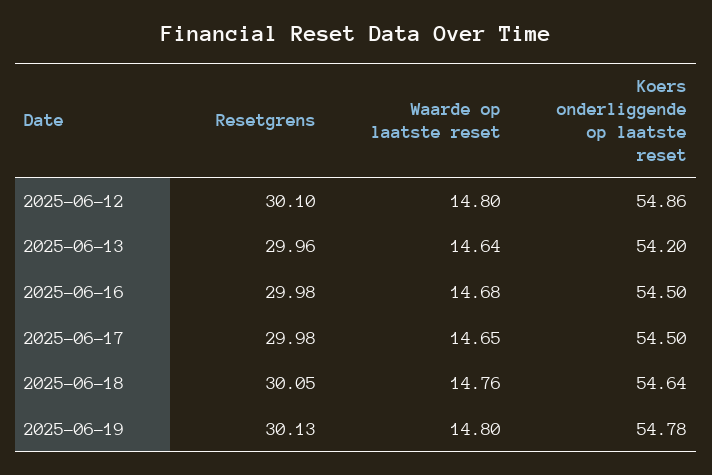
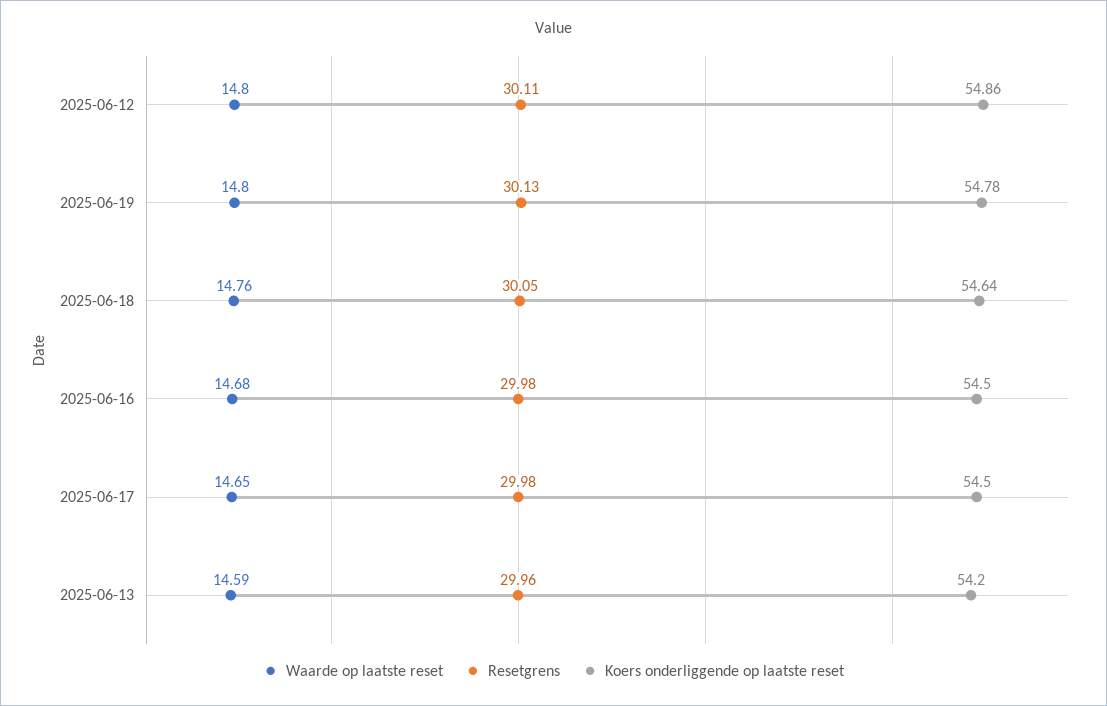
  {
    "Resetgrens": {
-     "2025-06-12": 30.1,
+     "2025-06-12": 30.11,
      "2025-06-13": 29.96,
      "2025-06-16": 29.98,
      "2025-06-17": 29.98,
      "2025-06-18": 30.05,
      "2025-06-19": 30.13
    },
    "Waarde op laatste reset": {
      "2025-06-12": 14.8,
-     "2025-06-13": 14.64,
+     "2025-06-13": 14.59,
      "2025-06-16": 14.68,
      "2025-06-17": 14.65,
      "2025-06-18": 14.76,
      "2025-06-19": 14.8
    },
    "Koers onderliggende op laatste reset": {
      "2025-06-12": 54.86,
      "2025-06-13": 54.2,
      "2025-06-16": 54.5,
      "2025-06-17": 54.5,
      "2025-06-18": 54.64,
      "2025-06-19": 54.78
    }
  }

